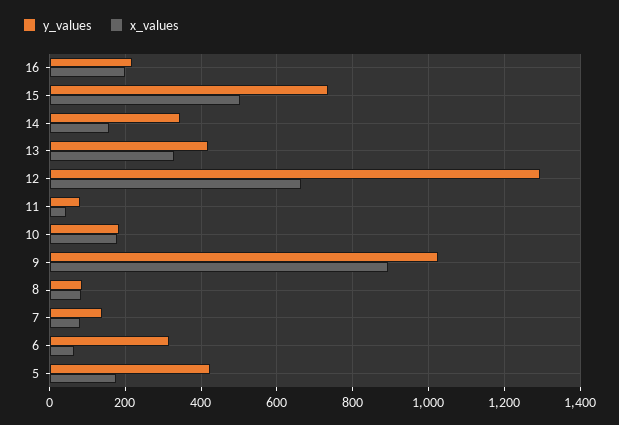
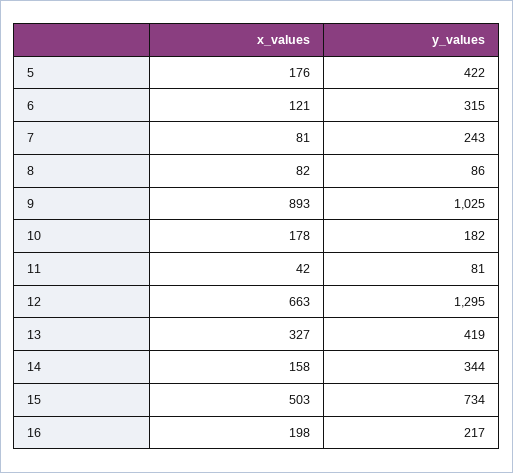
  {
    "y_values": {
      "16": 217,
      "15": 734,
      "14": 344,
      "13": 419,
      "12": 1295,
      "11": 81,
      "10": 182,
      "9": 1025,
      "8": 86,
-     "7": 140,
+     "7": 243,
      "6": 315,
      "5": 422
    },
    "x_values": {
      "16": 198,
      "15": 503,
      "14": 158,
      "13": 327,
      "12": 663,
      "11": 42,
      "10": 178,
      "9": 893,
      "8": 82,
      "7": 81,
-     "6": 60,
+     "6": 121,
      "5": 176
    }
  }

